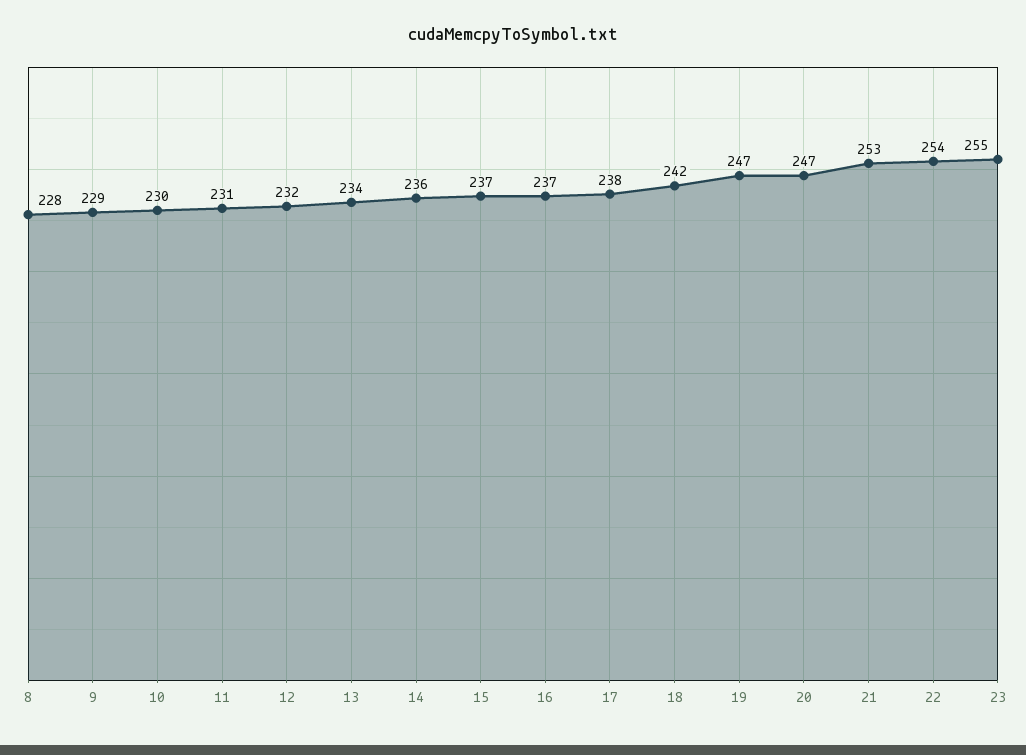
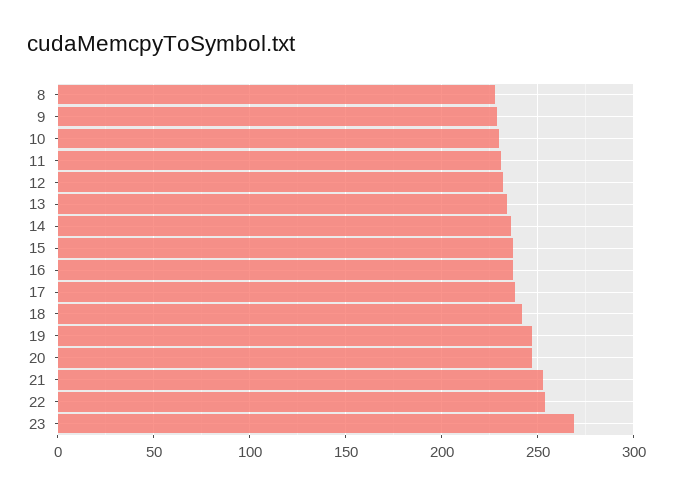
  {
    "8": 228,
    "9": 229,
    "10": 230,
    "11": 231,
    "12": 232,
    "13": 234,
    "14": 236,
    "15": 237,
    "16": 237,
    "17": 238,
    "18": 242,
    "19": 247,
    "20": 247,
    "21": 253,
    "22": 254,
-   "23": 255
+   "23": 270
  }

